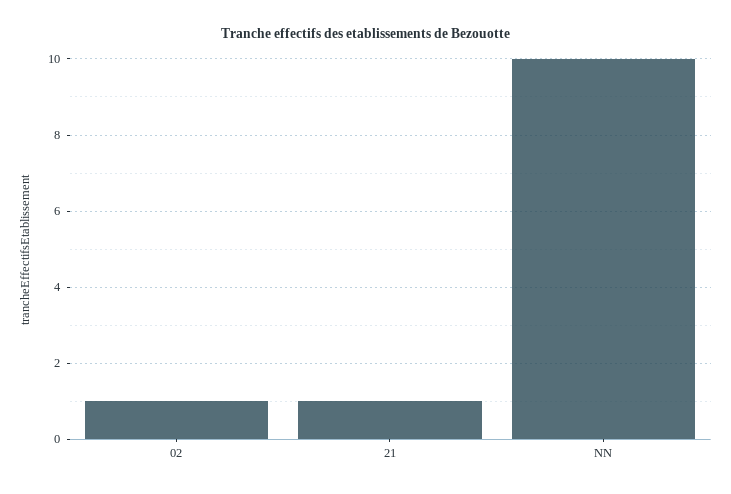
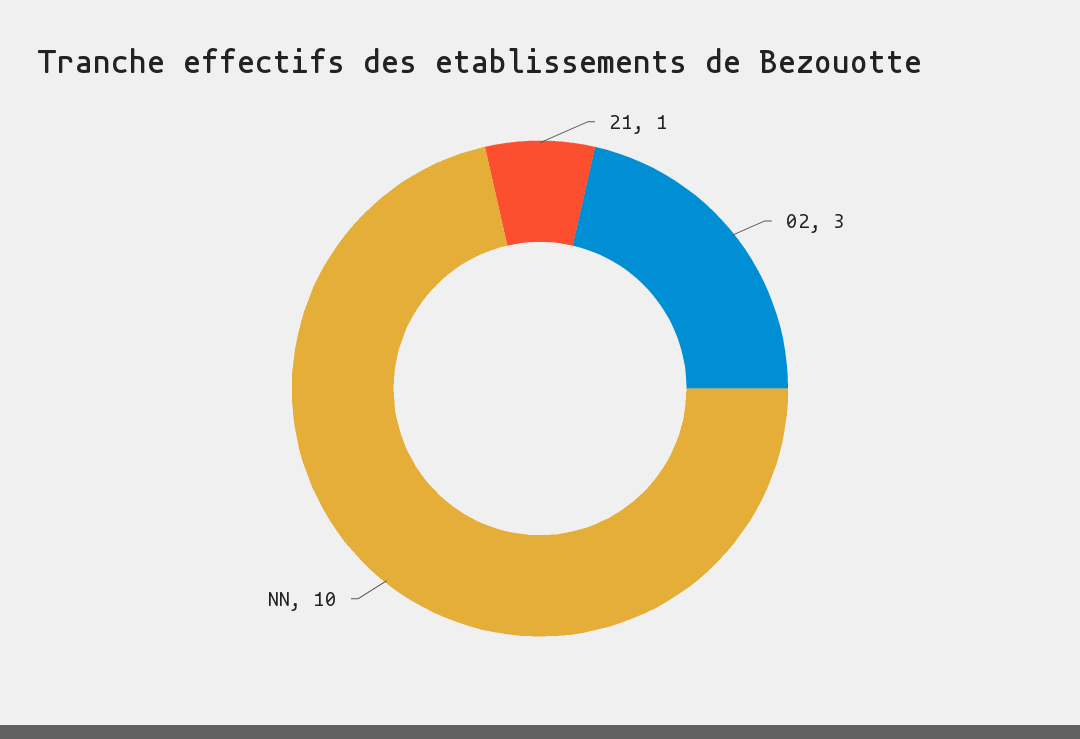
  {
-   "02": 1,
+   "02": 3,
    "21": 1,
    "NN": 10
  }

